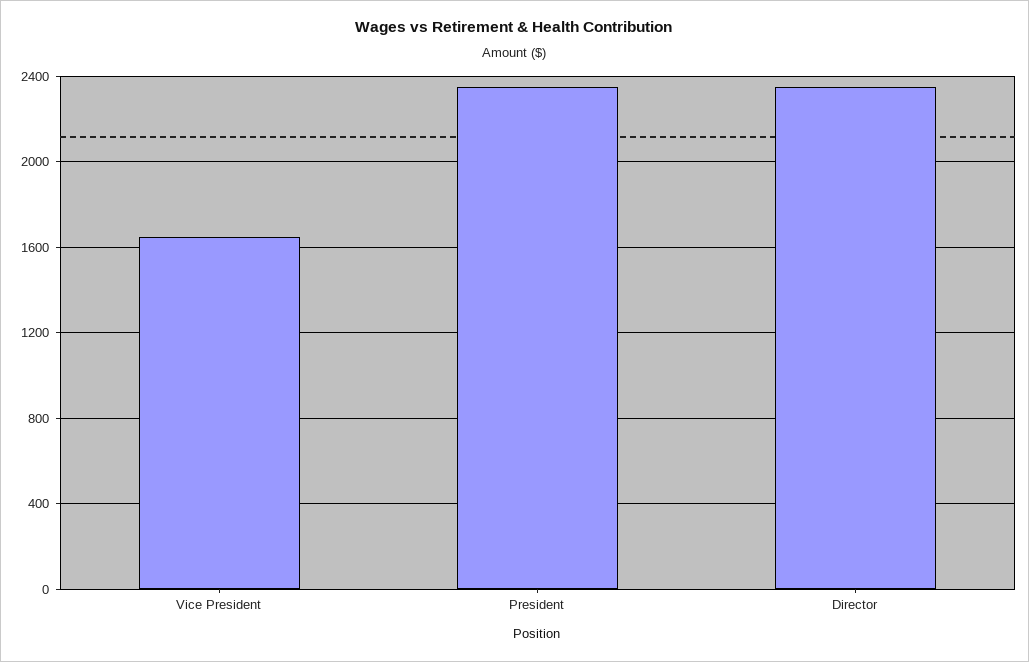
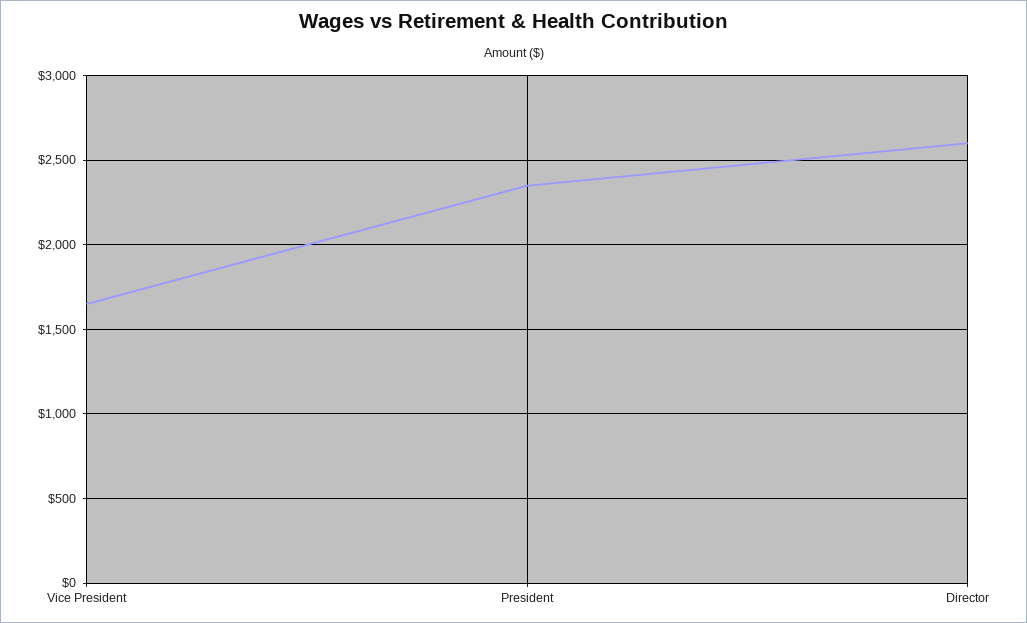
  {
    "Vice President": 1650,
    "President": 2350,
-   "Director": 2350
+   "Director": 2600
  }

